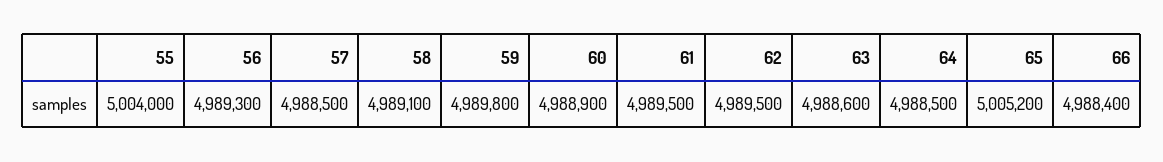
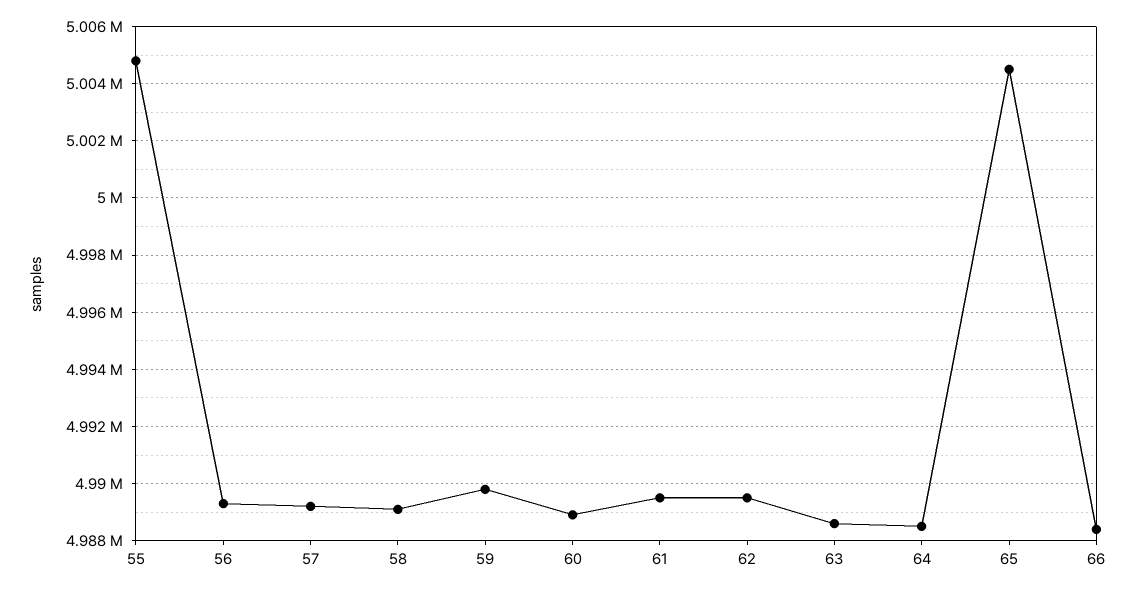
  {
-   "55": 5004000,
+   "55": 5004750,
    "56": 4989300,
-   "57": 4988500,
+   "57": 4989250,
    "58": 4989100,
    "59": 4989800,
    "60": 4988900,
    "61": 4989500,
    "62": 4989500,
    "63": 4988600,
    "64": 4988500,
-   "65": 5005200,
+   "65": 5004500,
    "66": 4988400
  }

